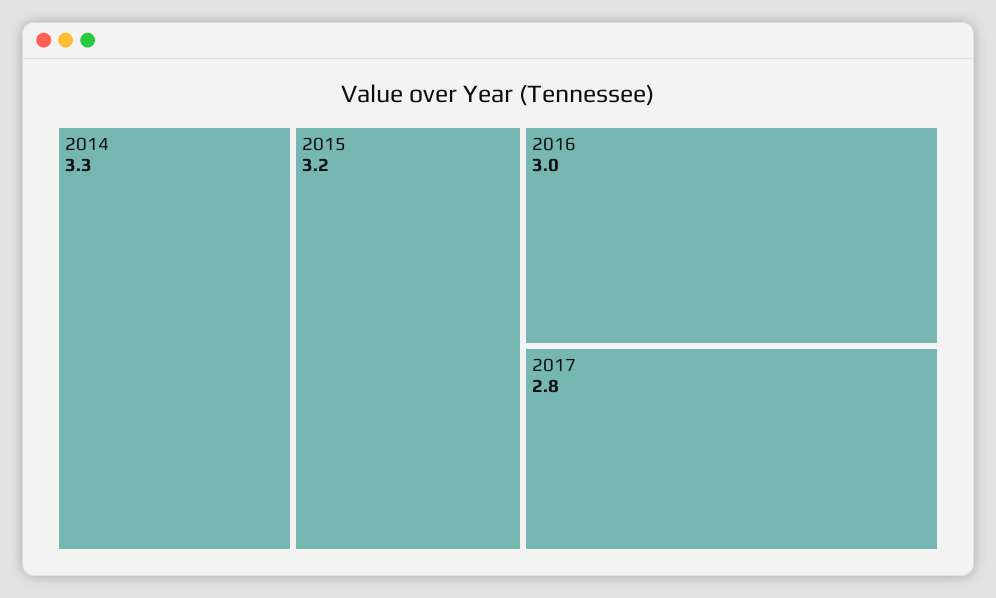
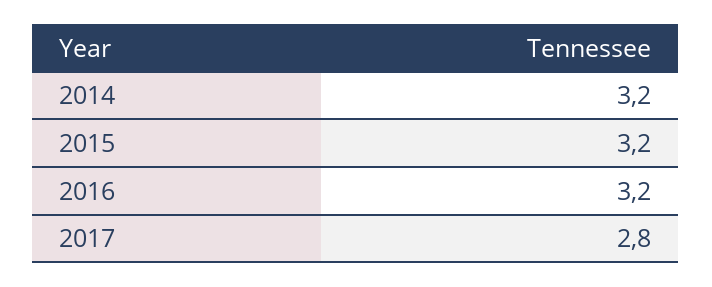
  {
-   "2014": 3.3,
+   "2014": 3.2,
    "2015": 3.2,
-   "2016": 3,
+   "2016": 3.2,
    "2017": 2.8
  }

